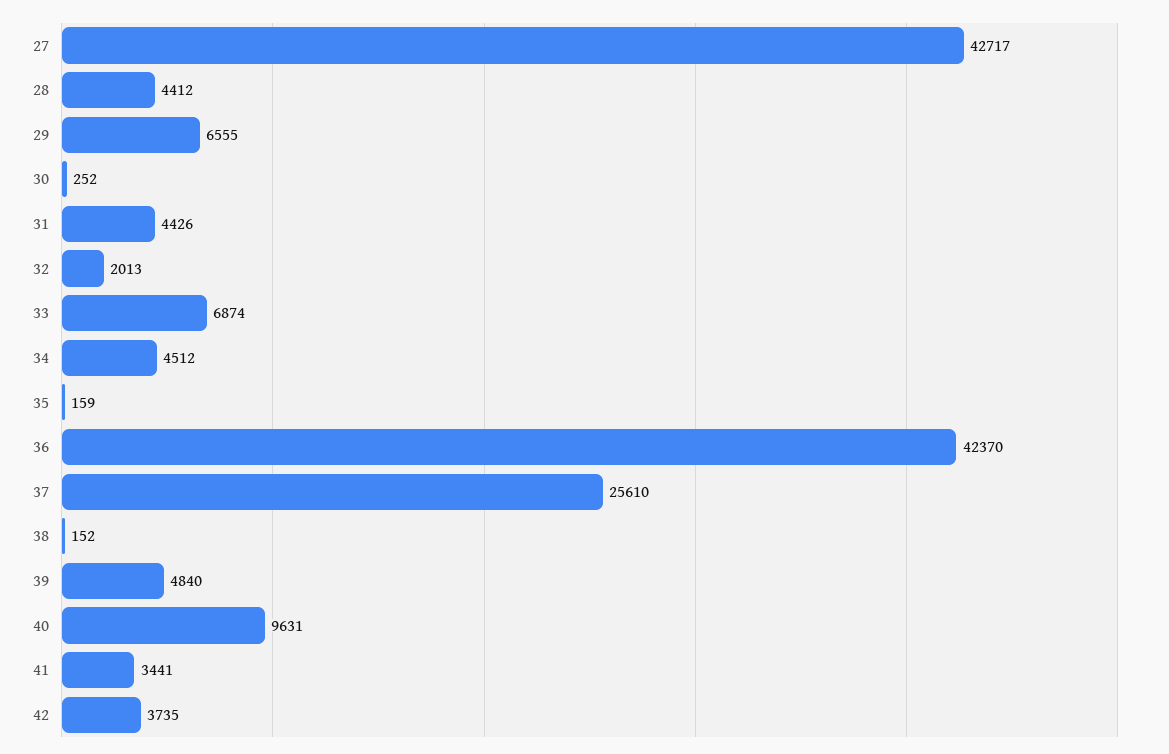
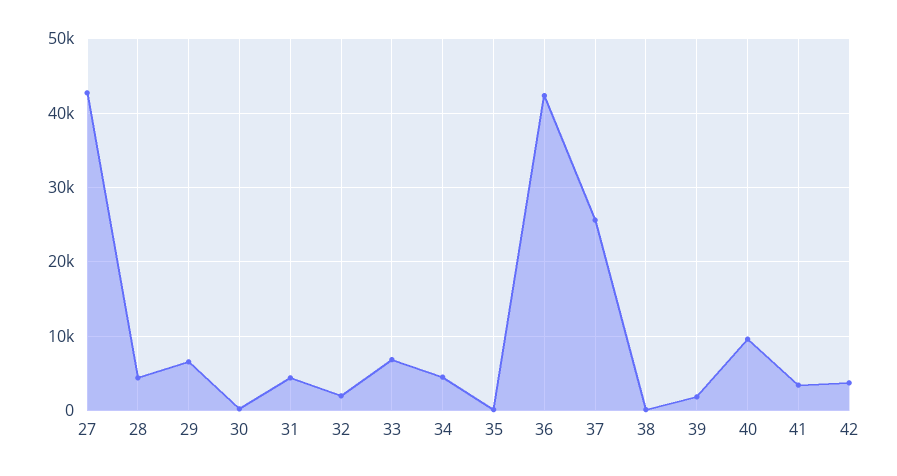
  {
    "27": 42717,
    "28": 4412,
    "29": 6555,
    "30": 252,
    "31": 4426,
    "32": 2013,
    "33": 6874,
    "34": 4512,
    "35": 159,
    "36": 42370,
    "37": 25610,
    "38": 152,
-   "39": 4840,
+   "39": 2000,
    "40": 9631,
    "41": 3441,
    "42": 3735
  }

